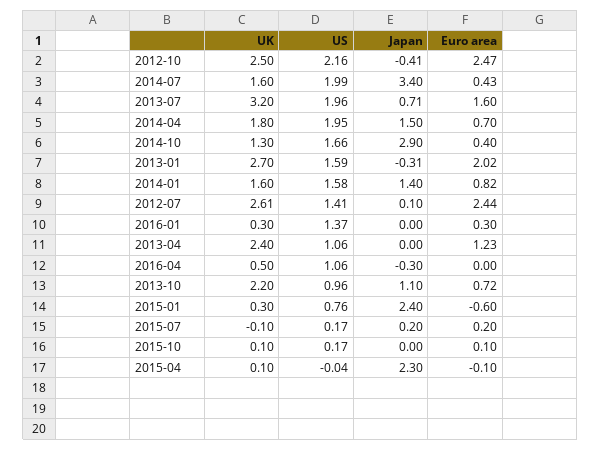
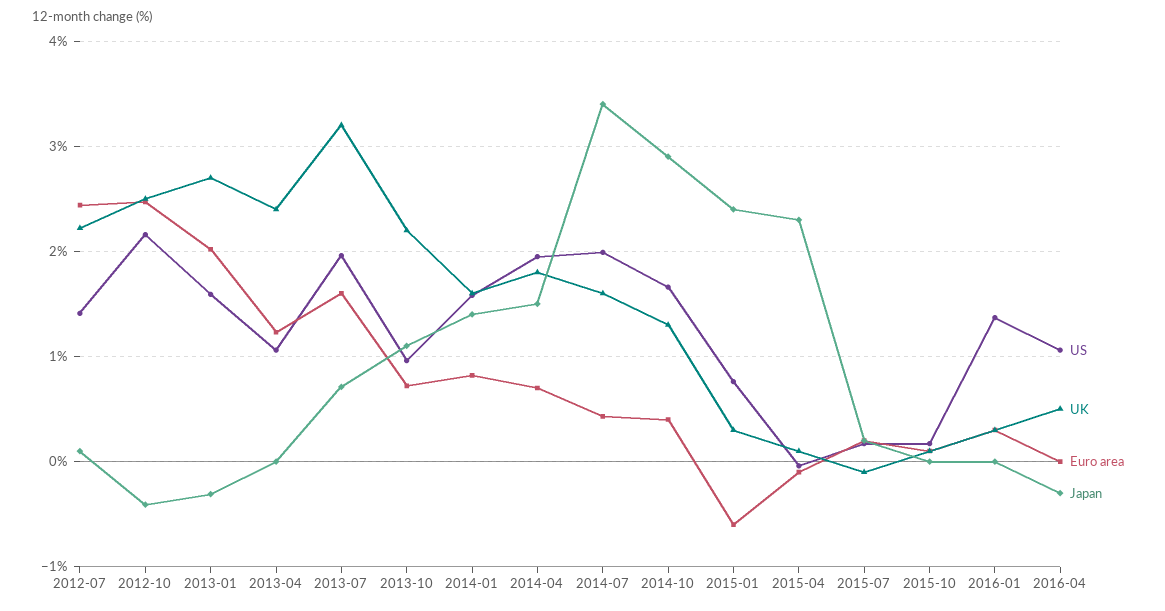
  {
    "UK": {
      "2012-10": 2.5,
      "2014-07": 1.6,
      "2013-07": 3.2,
      "2014-04": 1.8,
      "2014-10": 1.3,
      "2013-01": 2.7,
      "2014-01": 1.6,
-     "2012-07": 2.61,
+     "2012-07": 2.2,
      "2016-01": 0.3,
      "2013-04": 2.4,
      "2016-04": 0.5,
      "2013-10": 2.2,
      "2015-01": 0.3,
      "2015-07": -0.1,
      "2015-10": 0.1,
      "2015-04": 0.1
    },
    "US": {
      "2012-10": 2.16,
      "2014-07": 1.99,
      "2013-07": 1.96,
      "2014-04": 1.95,
      "2014-10": 1.66,
      "2013-01": 1.59,
      "2014-01": 1.58,
      "2012-07": 1.41,
      "2016-01": 1.37,
      "2013-04": 1.06,
      "2016-04": 1.06,
      "2013-10": 0.96,
      "2015-01": 0.76,
      "2015-07": 0.17,
      "2015-10": 0.17,
      "2015-04": -0.04
    },
    "Japan": {
      "2012-10": -0.41,
      "2014-07": 3.4,
      "2013-07": 0.71,
      "2014-04": 1.5,
      "2014-10": 2.9,
      "2013-01": -0.31,
      "2014-01": 1.4,
      "2012-07": 0.1,
      "2016-01": 0,
      "2013-04": 0,
      "2016-04": -0.3,
      "2013-10": 1.1,
      "2015-01": 2.4,
      "2015-07": 0.2,
      "2015-10": 0,
      "2015-04": 2.3
    },
    "Euro area": {
      "2012-10": 2.47,
      "2014-07": 0.43,
      "2013-07": 1.6,
      "2014-04": 0.7,
      "2014-10": 0.4,
      "2013-01": 2.02,
      "2014-01": 0.82,
      "2012-07": 2.44,
      "2016-01": 0.3,
      "2013-04": 1.23,
      "2016-04": 0,
      "2013-10": 0.72,
      "2015-01": -0.6,
      "2015-07": 0.2,
      "2015-10": 0.1,
      "2015-04": -0.1
    }
  }

